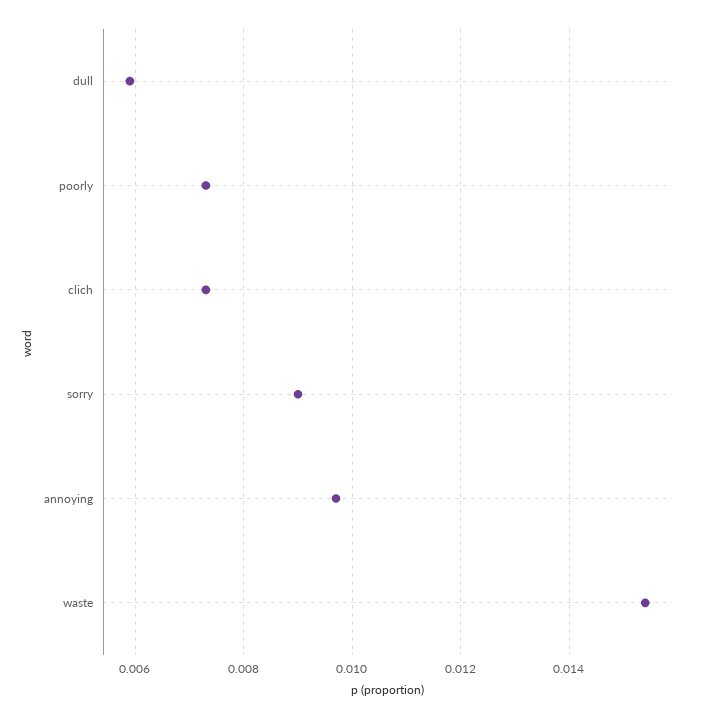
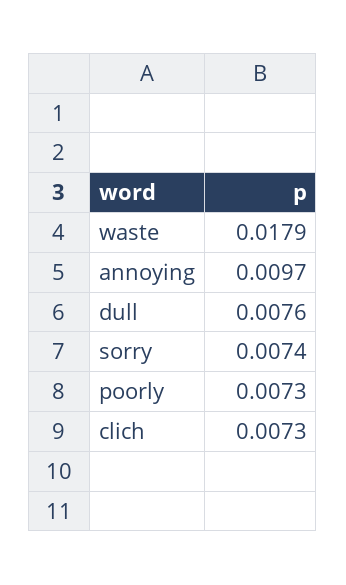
  {
-   "dull": 0.006,
+   "dull": 0.0076,
    "poorly": 0.0073,
    "clich": 0.0073,
-   "sorry": 0.009,
+   "sorry": 0.0074,
    "annoying": 0.0097,
-   "waste": 0.0155
+   "waste": 0.0179
  }

